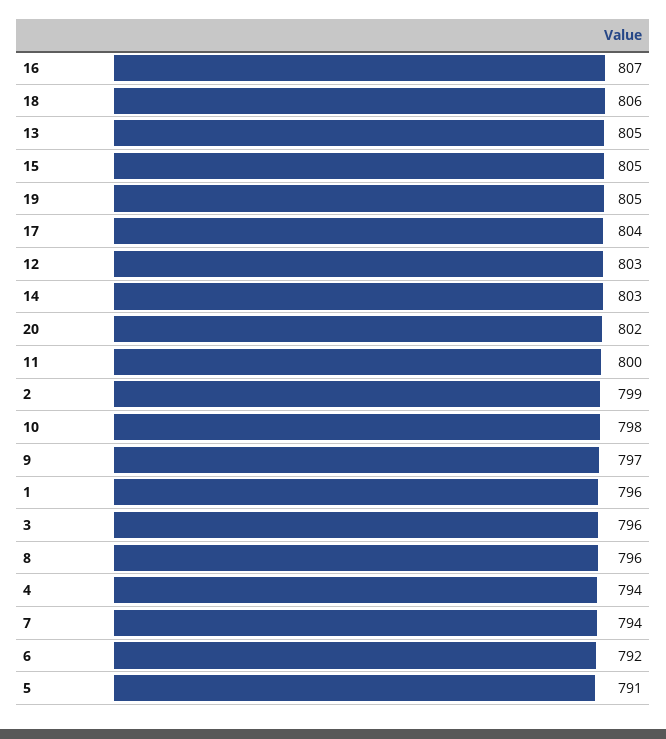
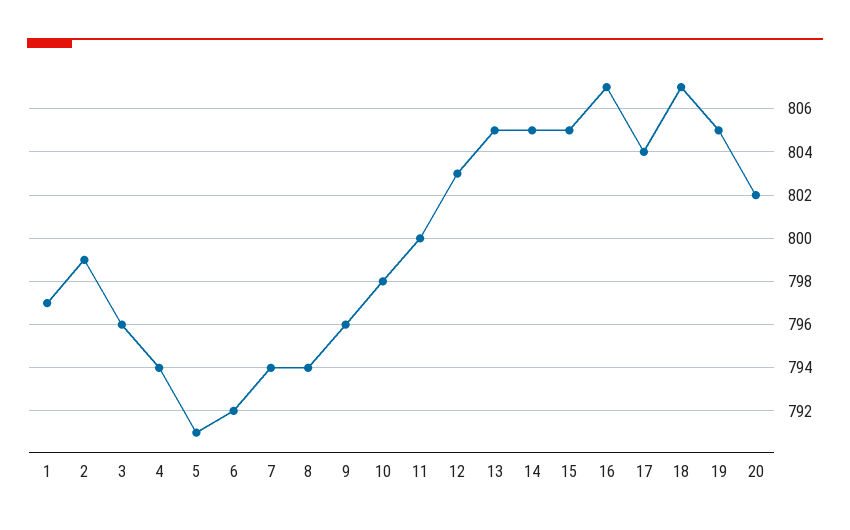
  {
    "16": 807,
-   "18": 806,
+   "18": 807,
    "13": 805,
    "15": 805,
    "19": 805,
    "17": 804,
    "12": 803,
-   "14": 803,
+   "14": 805,
    "20": 802,
    "11": 800,
    "2": 799,
    "10": 798,
-   "9": 797,
+   "9": 796,
-   "1": 796,
+   "1": 797,
    "3": 796,
-   "8": 796,
+   "8": 794,
    "4": 794,
    "7": 794,
    "6": 792,
    "5": 791
  }

